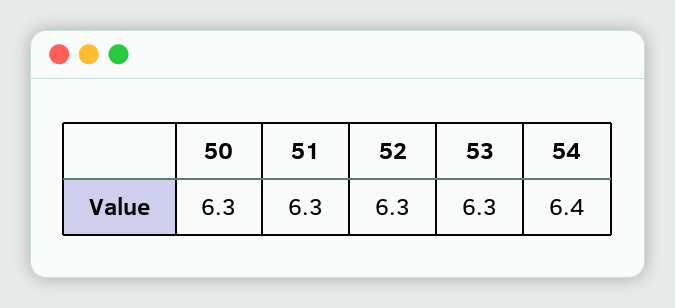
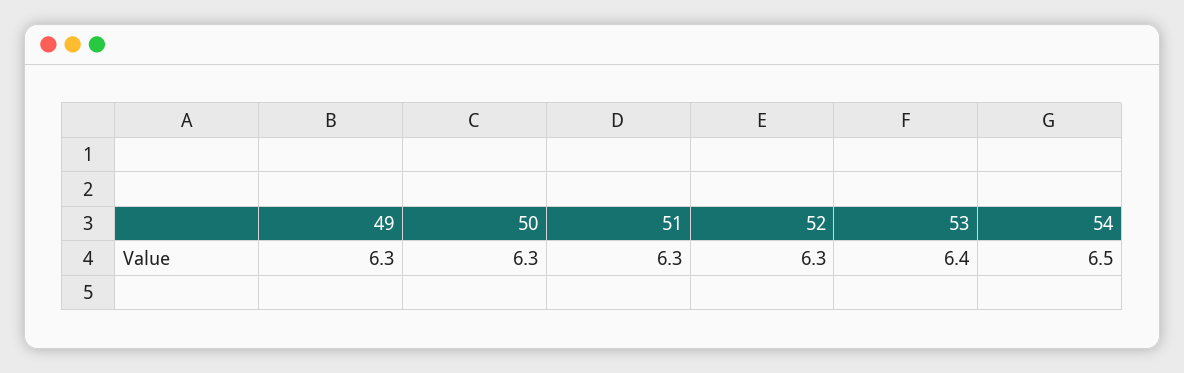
  {
    "50": 6.3,
    "51": 6.3,
    "52": 6.3,
-   "53": 6.3,
+   "53": 6.4,
-   "54": 6.4
+   "54": 6.5,
+   "49": 6.3
  }

